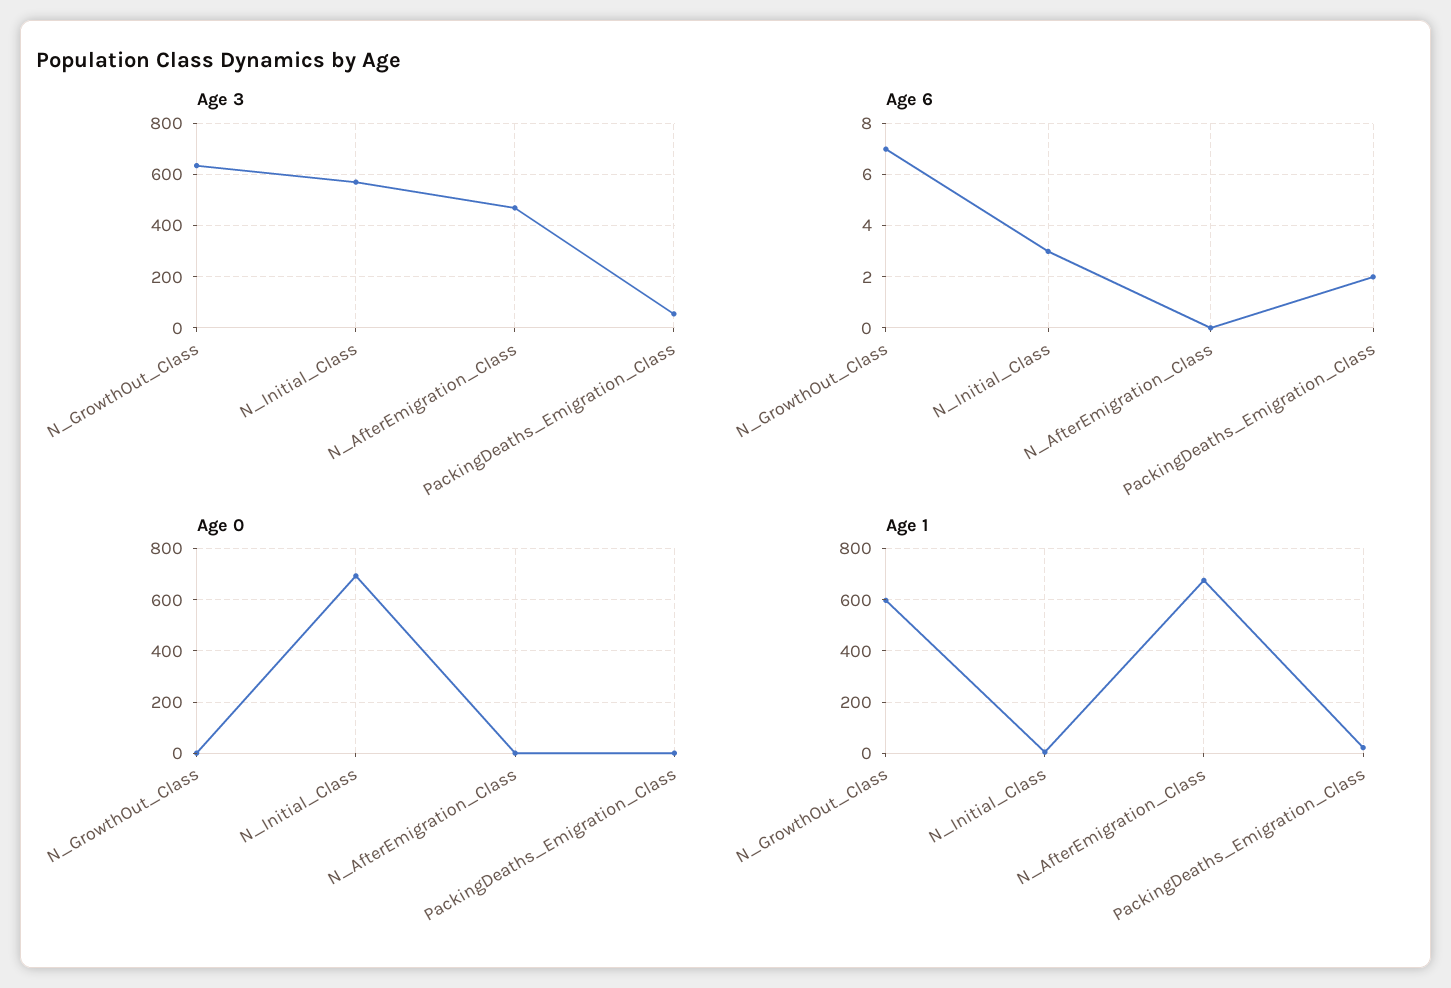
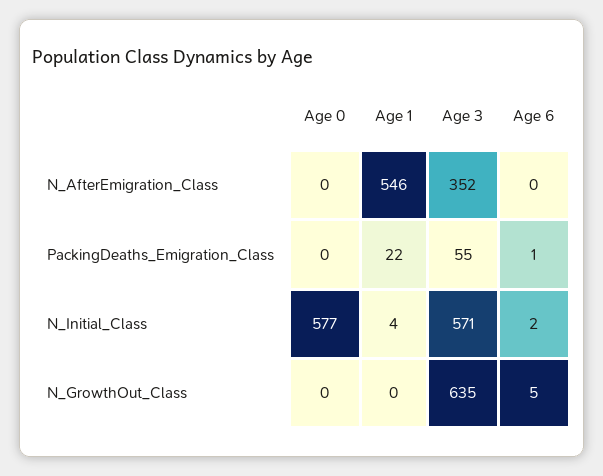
  {
    "Age 3": {
      "N_GrowthOut_Class": 635,
      "N_Initial_Class": 571,
-     "N_AfterEmigration_Class": 475,
+     "N_AfterEmigration_Class": 352,
      "PackingDeaths_Emigration_Class": 55
    },
    "Age 6": {
-     "N_GrowthOut_Class": 7,
+     "N_GrowthOut_Class": 5,
-     "N_Initial_Class": 3,
+     "N_Initial_Class": 2,
      "N_AfterEmigration_Class": 0,
-     "PackingDeaths_Emigration_Class": 2
+     "PackingDeaths_Emigration_Class": 1
    },
    "Age 0": {
      "N_GrowthOut_Class": 0,
-     "N_Initial_Class": 700,
+     "N_Initial_Class": 577,
      "N_AfterEmigration_Class": 0,
      "PackingDeaths_Emigration_Class": 0
    },
    "Age 1": {
-     "N_GrowthOut_Class": 600,
+     "N_GrowthOut_Class": 0,
      "N_Initial_Class": 4,
-     "N_AfterEmigration_Class": 675,
+     "N_AfterEmigration_Class": 546,
      "PackingDeaths_Emigration_Class": 22
    }
  }

